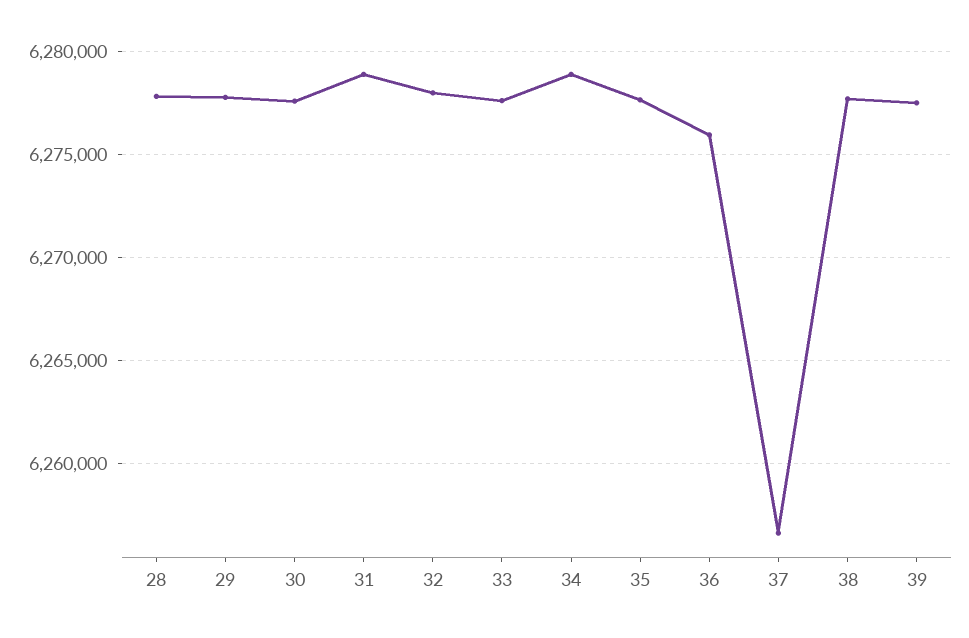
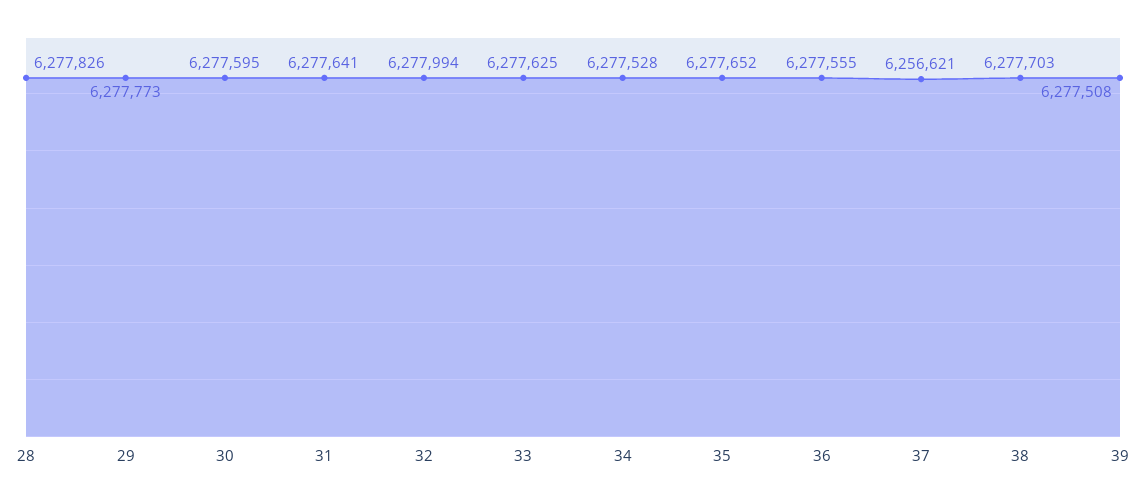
  {
    "28": 6277826,
    "29": 6277773,
    "30": 6277595,
-   "31": 6279000,
+   "31": 6277641,
    "32": 6277994,
    "33": 6277625,
-   "34": 6279000,
+   "34": 6277528,
    "35": 6277652,
-   "36": 6276000,
+   "36": 6277555,
    "37": 6256621,
    "38": 6277703,
    "39": 6277508
  }

